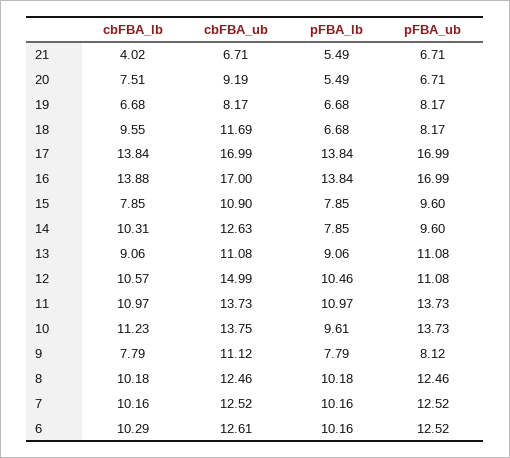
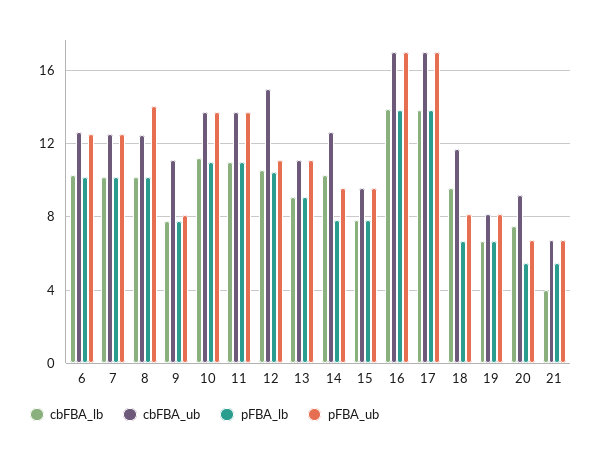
  {
    "cbFBA_lb": {
      "21": 4.02,
      "20": 7.51,
      "19": 6.68,
      "18": 9.55,
      "17": 13.84,
      "16": 13.88,
      "15": 7.85,
      "14": 10.31,
      "13": 9.06,
      "12": 10.57,
      "11": 10.97,
      "10": 11.23,
      "9": 7.79,
      "8": 10.18,
      "7": 10.16,
      "6": 10.29
    },
    "cbFBA_ub": {
      "21": 6.71,
      "20": 9.19,
      "19": 8.17,
      "18": 11.69,
      "17": 16.99,
      "16": 17,
-     "15": 10.9,
+     "15": 9.5,
      "14": 12.63,
      "13": 11.08,
      "12": 14.99,
      "11": 13.73,
      "10": 13.75,
      "9": 11.12,
      "8": 12.46,
      "7": 12.52,
      "6": 12.61
    },
    "pFBA_lb": {
      "21": 5.49,
      "20": 5.49,
      "19": 6.68,
      "18": 6.68,
      "17": 13.84,
      "16": 13.84,
      "15": 7.85,
      "14": 7.85,
      "13": 9.06,
      "12": 10.46,
      "11": 10.97,
-     "10": 9.61,
+     "10": 11,
      "9": 7.79,
      "8": 10.18,
      "7": 10.16,
      "6": 10.16
    },
    "pFBA_ub": {
      "21": 6.71,
      "20": 6.71,
      "19": 8.17,
      "18": 8.17,
      "17": 16.99,
      "16": 16.99,
      "15": 9.6,
      "14": 9.6,
      "13": 11.08,
      "12": 11.08,
      "11": 13.73,
      "10": 13.73,
      "9": 8.12,
-     "8": 12.46,
+     "8": 14,
      "7": 12.52,
      "6": 12.52
    }
  }

